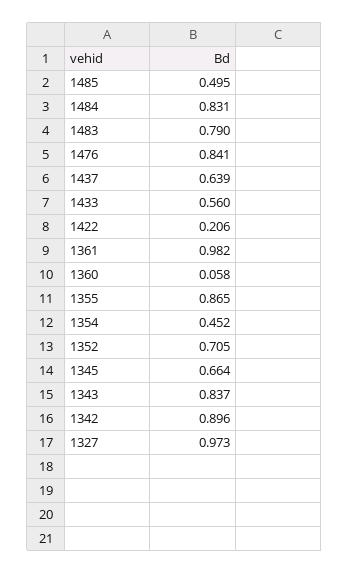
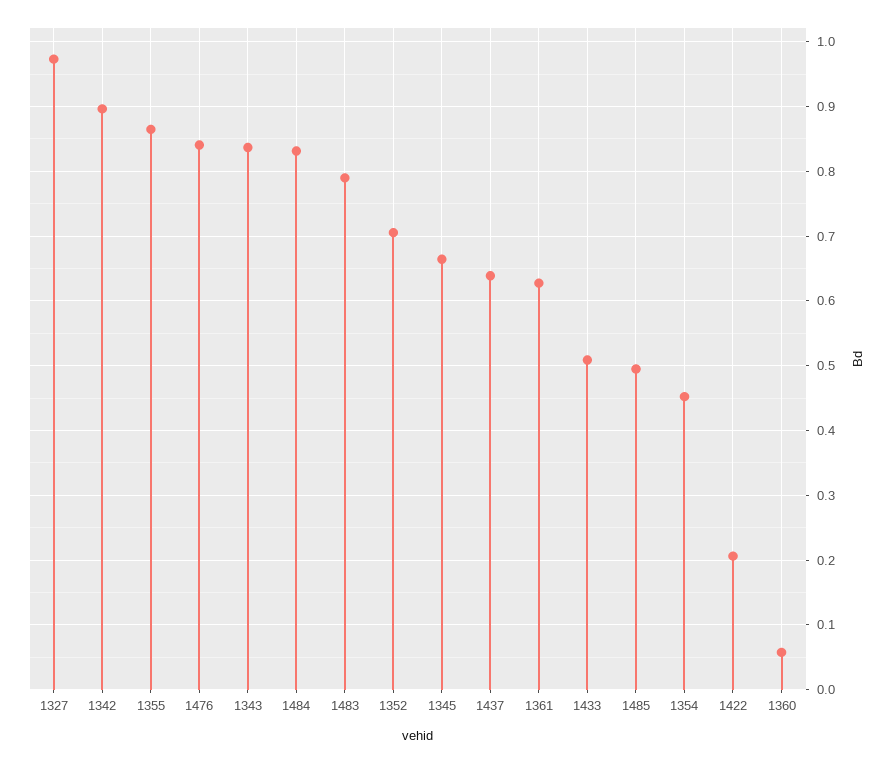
  {
    "1485": 0.495,
    "1484": 0.831,
    "1483": 0.79,
    "1476": 0.841,
    "1437": 0.639,
-   "1433": 0.56,
+   "1433": 0.51,
    "1422": 0.206,
-   "1361": 0.982,
+   "1361": 0.63,
    "1360": 0.058,
    "1355": 0.865,
    "1354": 0.452,
    "1352": 0.705,
    "1345": 0.664,
    "1343": 0.837,
    "1342": 0.896,
    "1327": 0.973
  }

